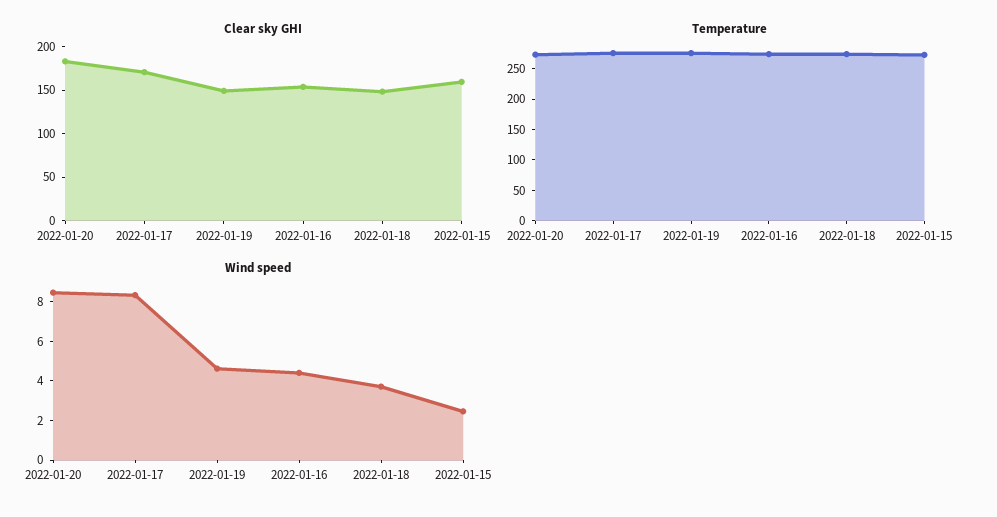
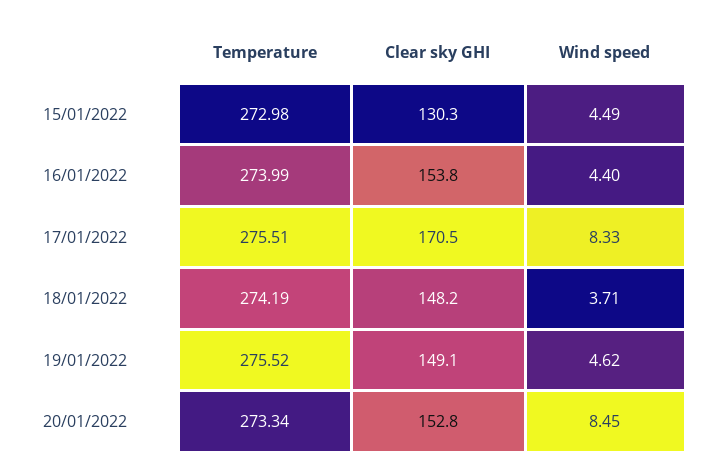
  {
    "Clear sky GHI": {
-     "2022-01-20": 180,
+     "2022-01-20": 152.8,
      "2022-01-17": 170.5,
      "2022-01-19": 149.1,
      "2022-01-16": 153.8,
      "2022-01-18": 148.2,
-     "2022-01-15": 160
+     "2022-01-15": 130.3
    },
    "Temperature": {
      "2022-01-20": 273.34,
      "2022-01-17": 275.51,
      "2022-01-19": 275.52,
      "2022-01-16": 273.99,
      "2022-01-18": 274.19,
      "2022-01-15": 272.98
    },
    "Wind speed": {
      "2022-01-20": 8.45,
      "2022-01-17": 8.33,
      "2022-01-19": 4.62,
      "2022-01-16": 4.4,
      "2022-01-18": 3.71,
-     "2022-01-15": 2.5
+     "2022-01-15": 4.49
    }
  }

